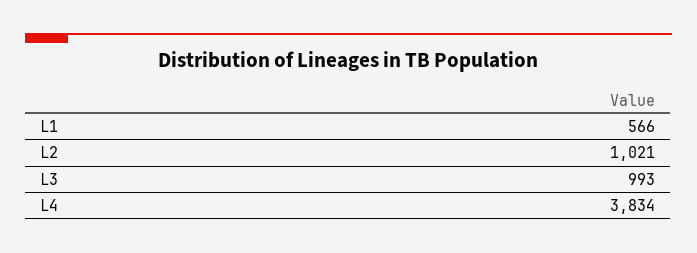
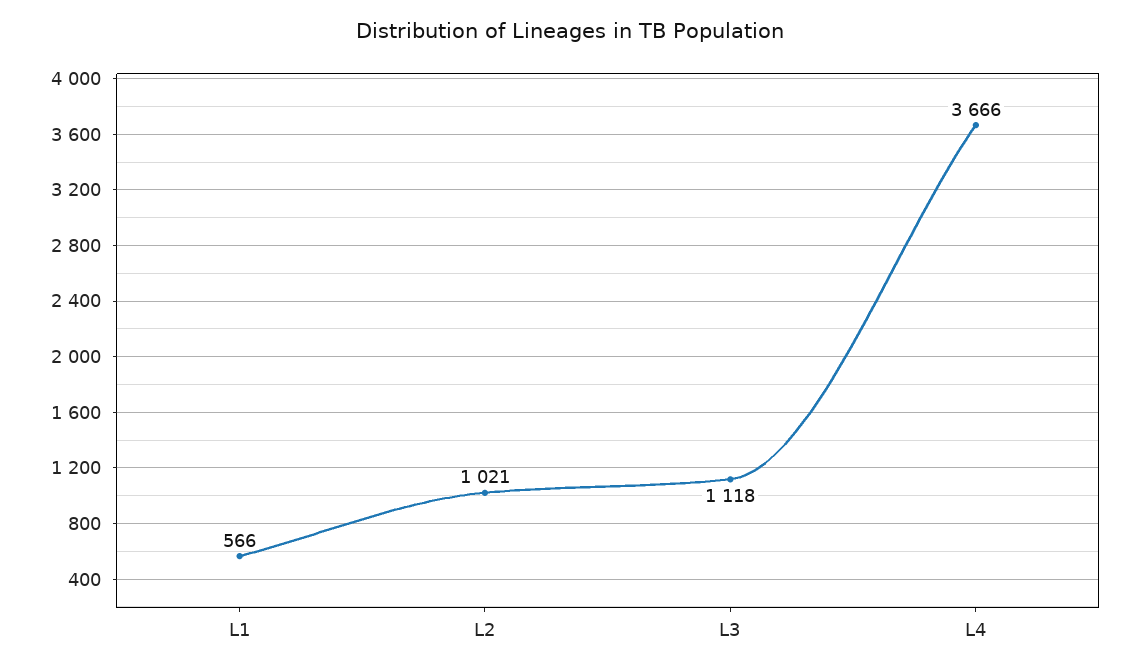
  {
    "L1": 566,
    "L2": 1021,
-   "L3": 993,
+   "L3": 1118,
-   "L4": 3834
+   "L4": 3666
  }

